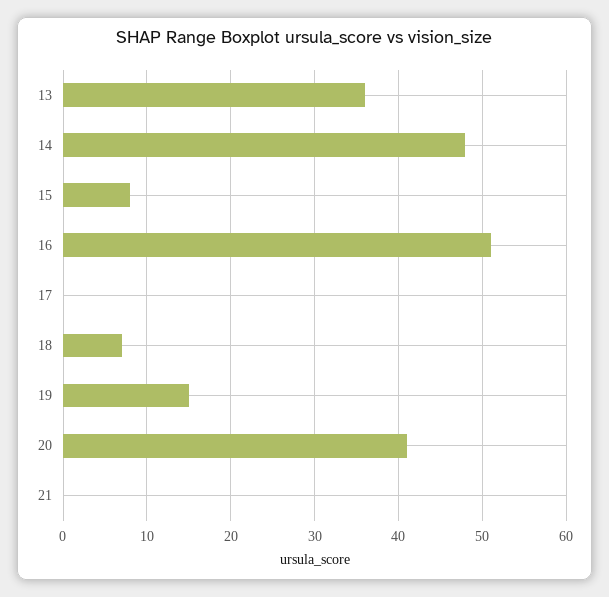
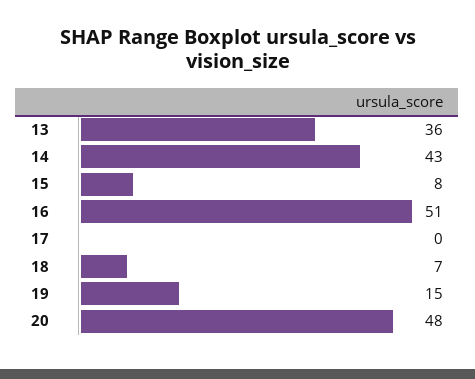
  {
    "13": 36,
-   "14": 48,
+   "14": 43,
    "15": 8,
    "16": 51,
    "17": 0,
    "18": 7,
    "19": 15,
-   "20": 41,
+   "20": 48
-   "21": 0
  }

